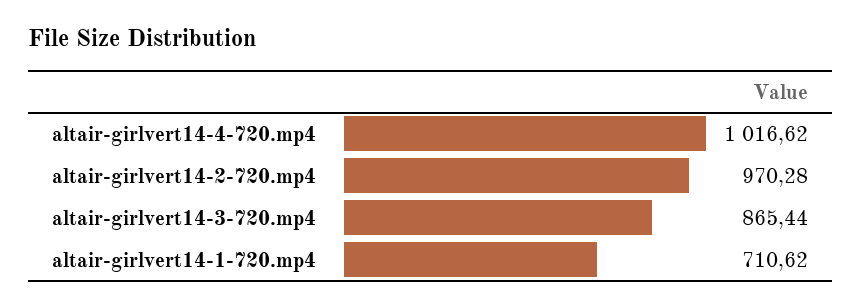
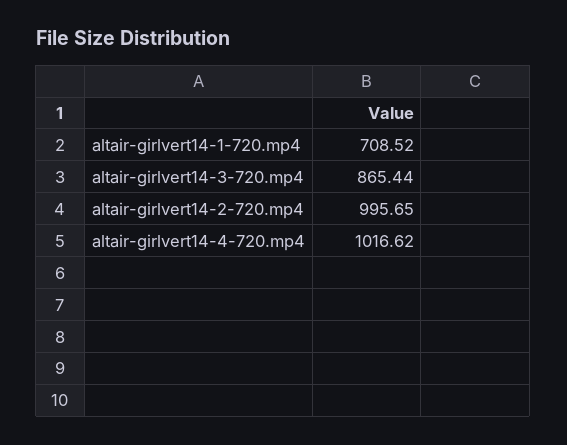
  {
    "altair-girlvert14-4-720.mp4": 1016.62,
-   "altair-girlvert14-2-720.mp4": 970.28,
+   "altair-girlvert14-2-720.mp4": 995.65,
    "altair-girlvert14-3-720.mp4": 865.44,
-   "altair-girlvert14-1-720.mp4": 710.62
+   "altair-girlvert14-1-720.mp4": 708.52
  }

